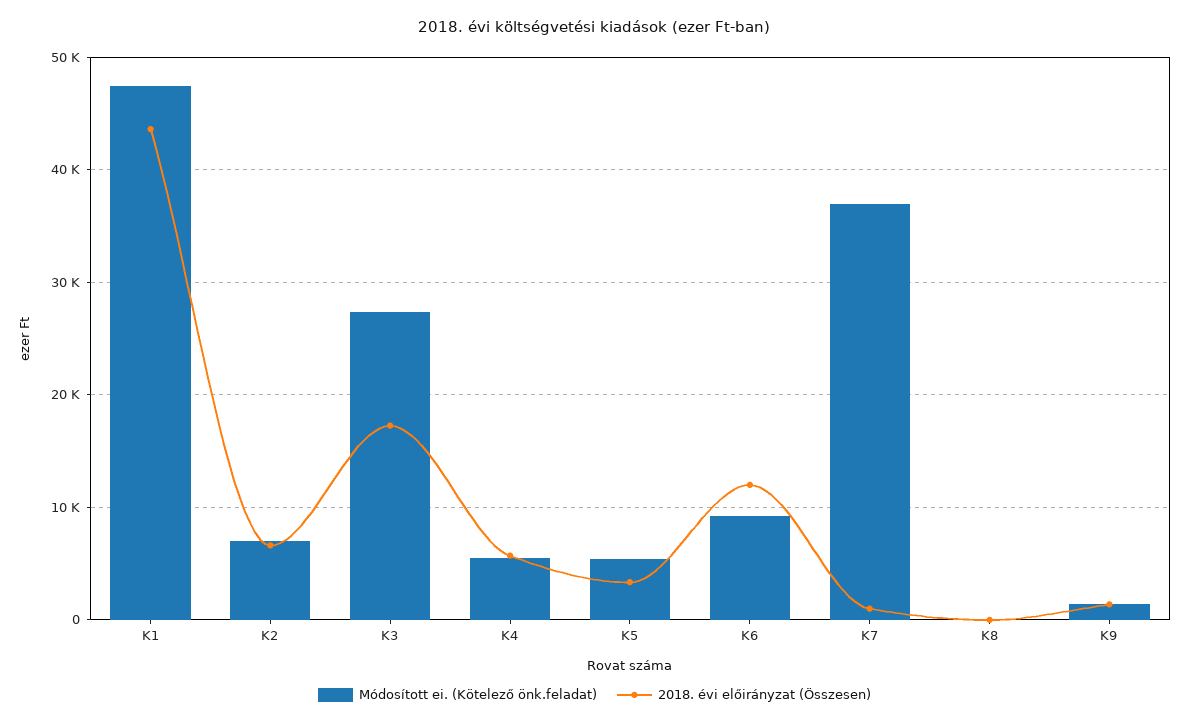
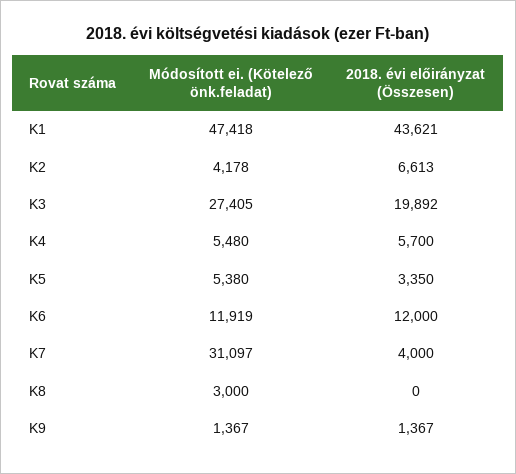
  {
    "Módosított ei. (Kötelező önk.feladat)": {
      "K1": 47418,
-     "K2": 7000,
+     "K2": 4178,
      "K3": 27405,
      "K4": 5480,
      "K5": 5380,
-     "K6": 9000,
+     "K6": 11919,
-     "K7": 37000,
+     "K7": 31097,
-     "K8": 0,
+     "K8": 3000,
      "K9": 1367
    },
    "2018. évi előirányzat (Összesen)": {
      "K1": 43621,
      "K2": 6613,
-     "K3": 17000,
+     "K3": 19892,
      "K4": 5700,
      "K5": 3350,
      "K6": 12000,
-     "K7": 1000,
+     "K7": 4000,
      "K8": 0,
      "K9": 1367
    }
  }

